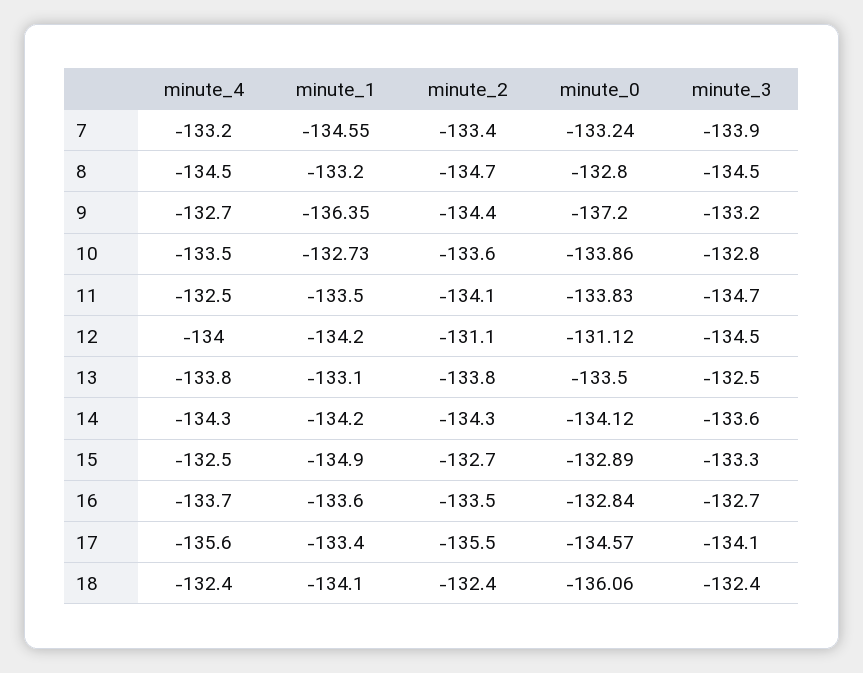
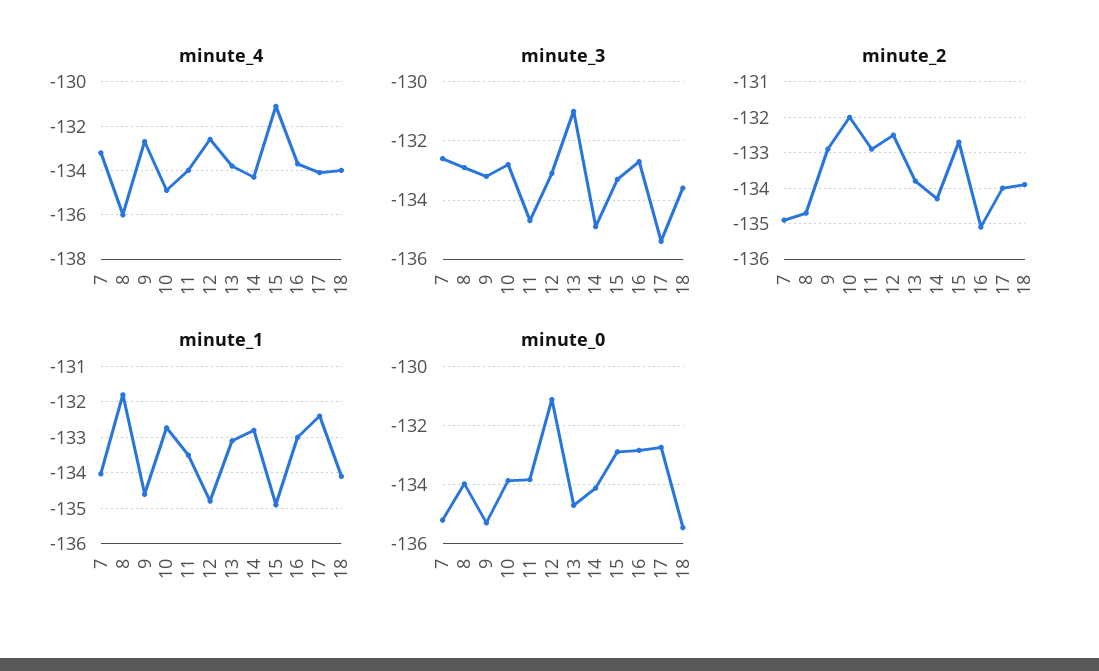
  {
    "minute_4": {
      "7": -133.2,
-     "8": -134.5,
+     "8": -136,
      "9": -132.7,
-     "10": -133.5,
+     "10": -135,
-     "11": -132.5,
+     "11": -134,
-     "12": -134,
+     "12": -132.5,
      "13": -133.8,
      "14": -134.3,
-     "15": -132.5,
+     "15": -131,
      "16": -133.7,
-     "17": -135.6,
+     "17": -134,
-     "18": -132.4
+     "18": -134
    },
    "minute_1": {
-     "7": -134.55,
+     "7": -134,
-     "8": -133.2,
+     "8": -131.8,
-     "9": -136.35,
+     "9": -134.6,
      "10": -132.73,
      "11": -133.5,
-     "12": -134.2,
+     "12": -134.8,
      "13": -133.1,
-     "14": -134.2,
+     "14": -132.8,
      "15": -134.9,
-     "16": -133.6,
+     "16": -133,
-     "17": -133.4,
+     "17": -132.4,
      "18": -134.1
    },
    "minute_2": {
-     "7": -133.4,
+     "7": -135,
      "8": -134.7,
-     "9": -134.4,
+     "9": -133,
-     "10": -133.6,
+     "10": -132,
-     "11": -134.1,
+     "11": -133,
-     "12": -131.1,
+     "12": -132.5,
      "13": -133.8,
      "14": -134.3,
      "15": -132.7,
-     "16": -133.5,
+     "16": -135,
-     "17": -135.5,
+     "17": -134,
-     "18": -132.4
+     "18": -134
    },
    "minute_0": {
-     "7": -133.24,
+     "7": -135.25,
-     "8": -132.8,
+     "8": -134,
-     "9": -137.2,
+     "9": -135.25,
      "10": -133.86,
      "11": -133.83,
      "12": -131.12,
-     "13": -133.5,
+     "13": -134.75,
      "14": -134.12,
      "15": -132.89,
      "16": -132.84,
-     "17": -134.57,
+     "17": -132.75,
-     "18": -136.06
+     "18": -135.5
    },
    "minute_3": {
-     "7": -133.9,
+     "7": -132.5,
-     "8": -134.5,
+     "8": -133,
      "9": -133.2,
      "10": -132.8,
      "11": -134.7,
-     "12": -134.5,
+     "12": -133,
-     "13": -132.5,
+     "13": -131,
-     "14": -133.6,
+     "14": -135,
      "15": -133.3,
      "16": -132.7,
-     "17": -134.1,
+     "17": -135.5,
-     "18": -132.4
+     "18": -133.5
    }
  }

